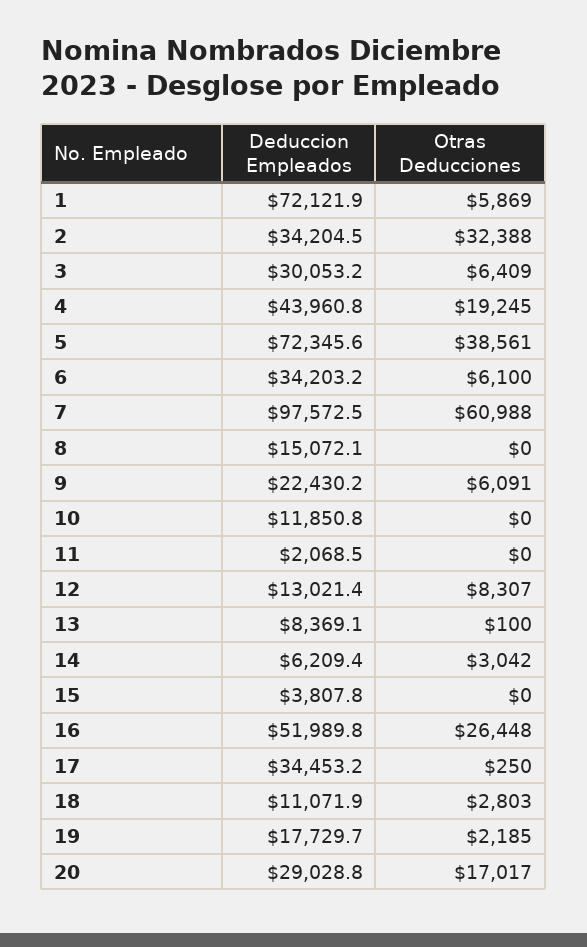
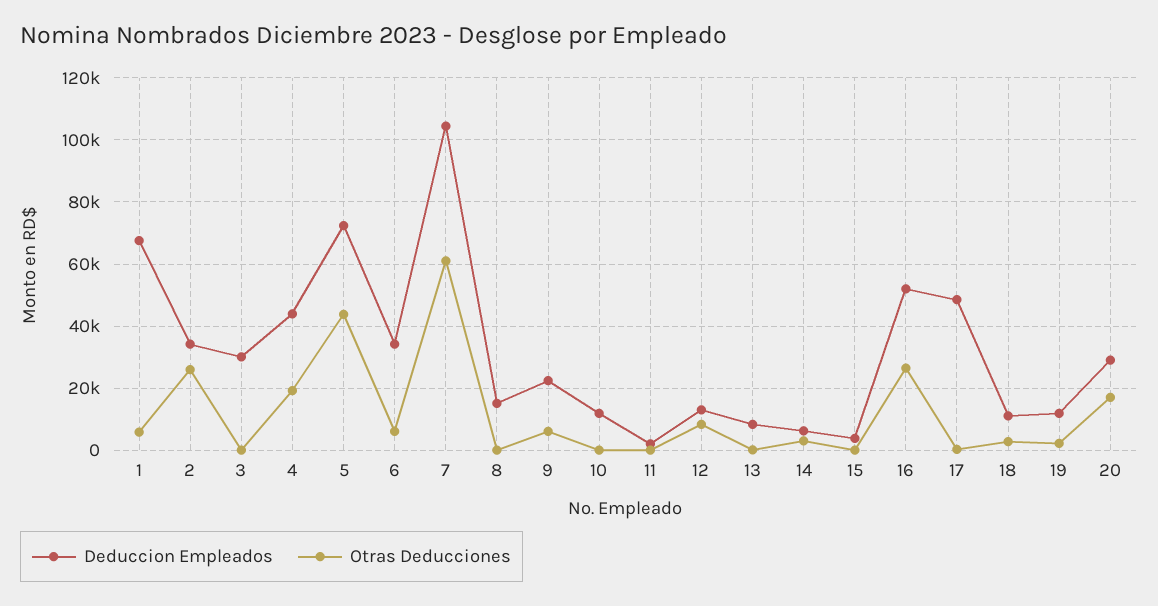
  {
    "Deduccion Empleados": {
-     "1": 72121.9,
+     "1": 68000,
      "2": 34204.5,
      "3": 30053.2,
      "4": 43960.8,
      "5": 72345.6,
      "6": 34203.2,
-     "7": 97572.5,
+     "7": 104000,
      "8": 15072.1,
      "9": 22430.2,
      "10": 11850.8,
      "11": 2068.5,
      "12": 13021.4,
      "13": 8369.1,
      "14": 6209.4,
      "15": 3807.8,
      "16": 51989.8,
-     "17": 34453.2,
+     "17": 48000,
      "18": 11071.9,
-     "19": 17729.7,
+     "19": 12000,
      "20": 29028.8
    },
    "Otras Deducciones": {
      "1": 5869,
-     "2": 32388,
+     "2": 26000,
-     "3": 6409,
+     "3": 0,
      "4": 19245,
-     "5": 38561,
+     "5": 44000,
      "6": 6100,
      "7": 60988,
      "8": 0,
      "9": 6091,
      "10": 0,
      "11": 0,
      "12": 8307,
      "13": 100,
      "14": 3042,
      "15": 0,
      "16": 26448,
      "17": 250,
      "18": 2803,
      "19": 2185,
      "20": 17017
    }
  }

